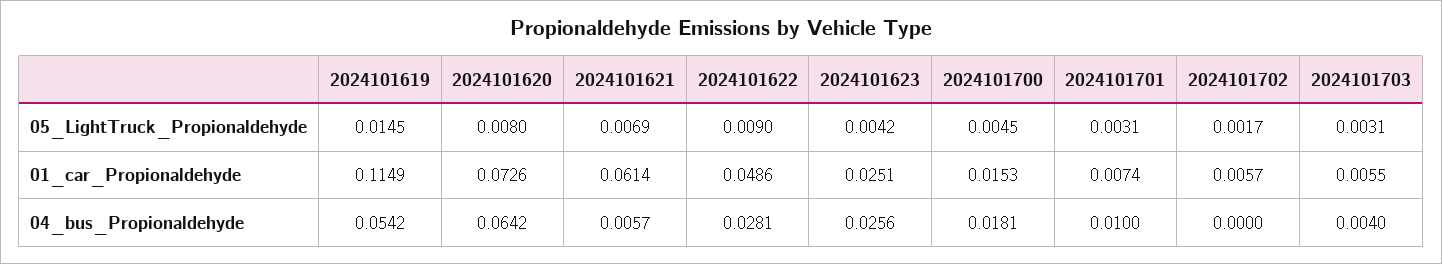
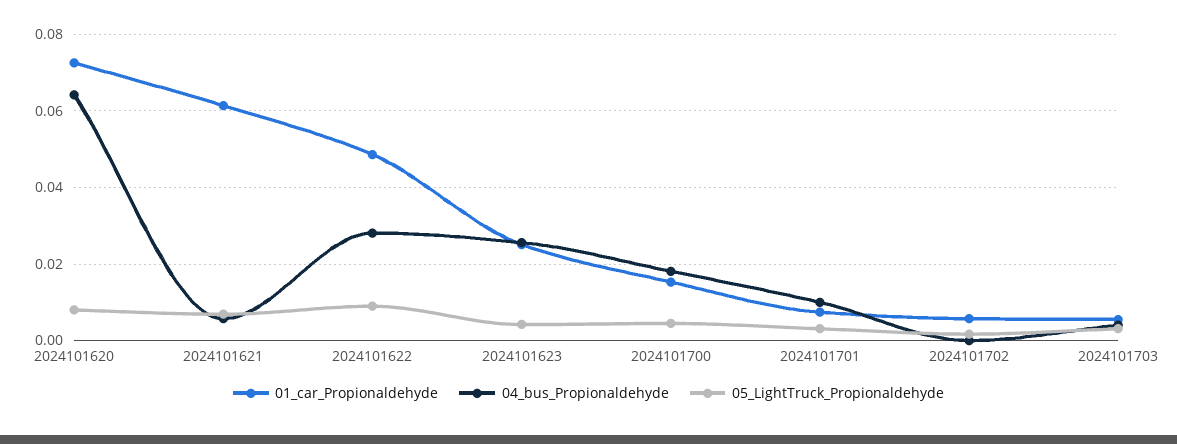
  {
    "05_LightTruck_Propionaldehyde": {
-     "2024101619": 0.0145,
      "2024101620": 0.008,
      "2024101621": 0.0069,
      "2024101622": 0.009,
      "2024101623": 0.0042,
      "2024101700": 0.0045,
      "2024101701": 0.0031,
      "2024101702": 0.0017,
      "2024101703": 0.0031
    },
    "01_car_Propionaldehyde": {
-     "2024101619": 0.1149,
      "2024101620": 0.0726,
      "2024101621": 0.0614,
      "2024101622": 0.0486,
      "2024101623": 0.0251,
      "2024101700": 0.0153,
      "2024101701": 0.0074,
      "2024101702": 0.0057,
      "2024101703": 0.0055
    },
    "04_bus_Propionaldehyde": {
-     "2024101619": 0.0542,
      "2024101620": 0.0642,
      "2024101621": 0.0057,
      "2024101622": 0.0281,
      "2024101623": 0.0256,
      "2024101700": 0.0181,
      "2024101701": 0.01,
      "2024101702": 0,
      "2024101703": 0.004
    }
  }

